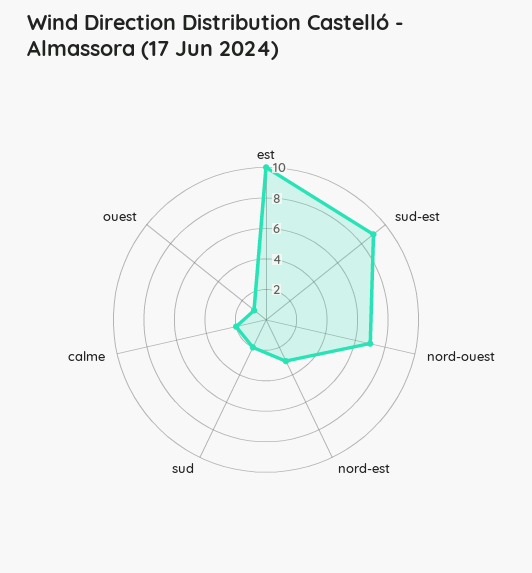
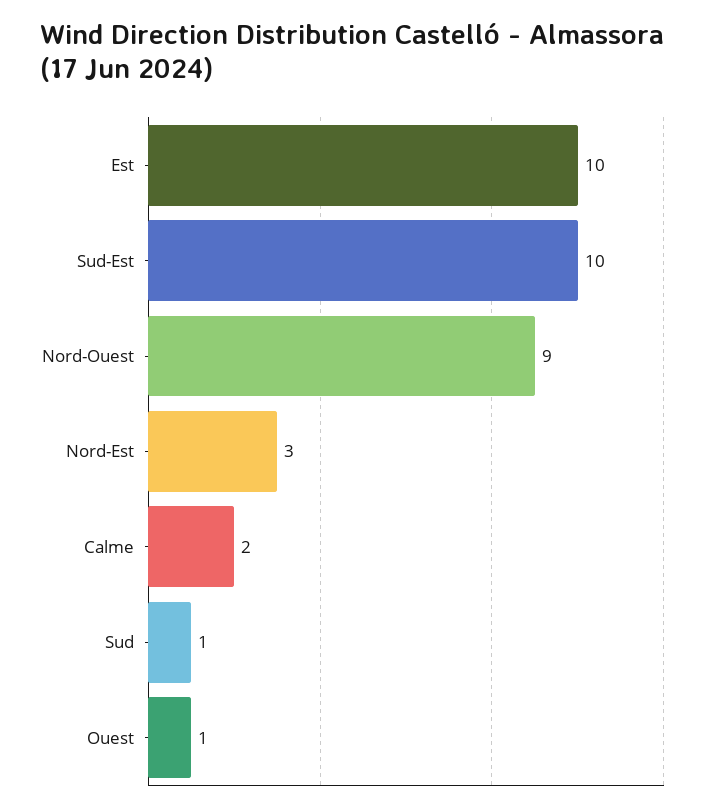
  {
    "est": 10,
-   "sud-est": 9,
+   "sud-est": 10,
-   "nord-ouest": 7,
+   "nord-ouest": 9,
    "nord-est": 3,
-   "sud": 2,
+   "sud": 1,
    "calme": 2,
    "ouest": 1
  }

